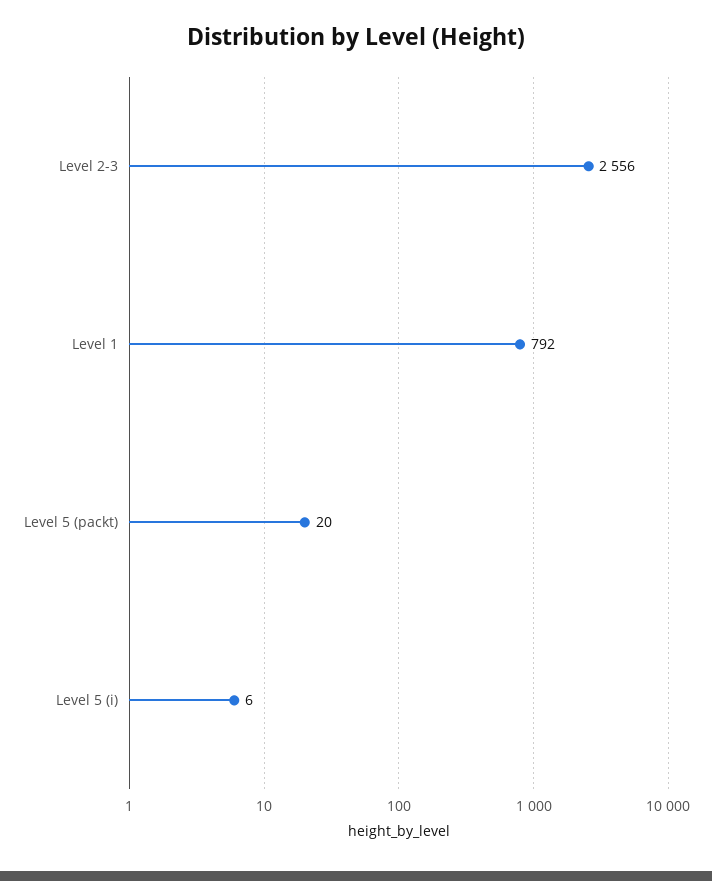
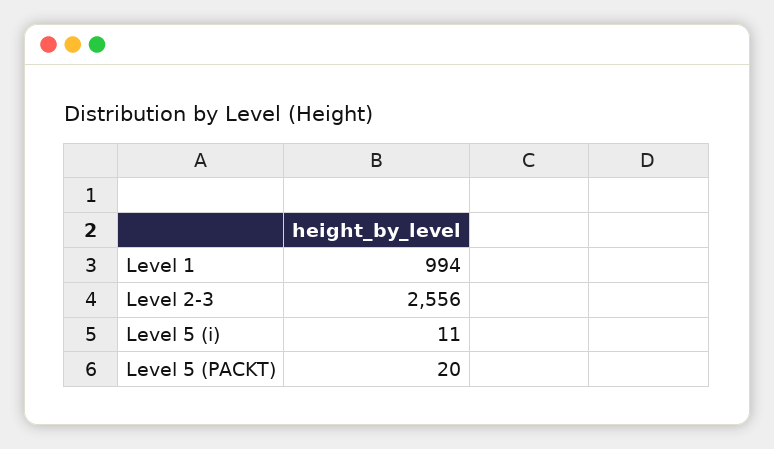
  {
    "Level 2-3": 2556,
-   "Level 1": 792,
+   "Level 1": 994,
    "Level 5 (packt)": 20,
-   "Level 5 (i)": 6
+   "Level 5 (i)": 11
  }

